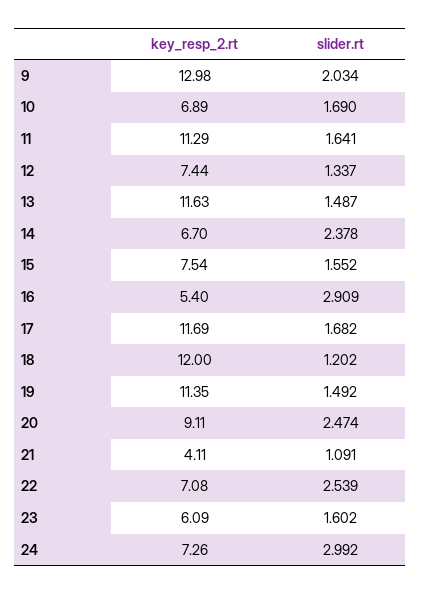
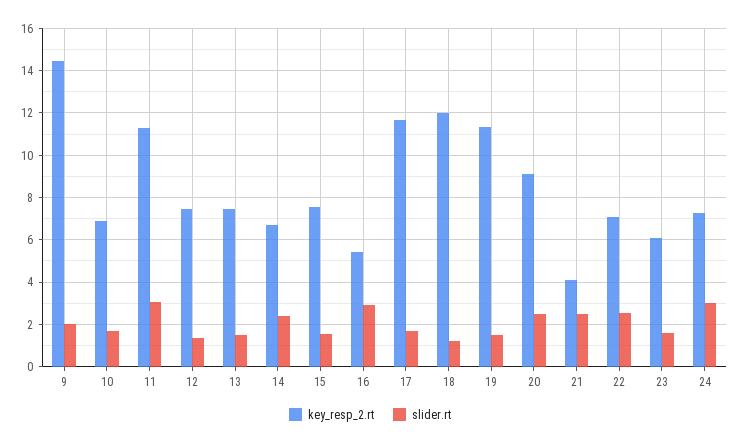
  {
    "key_resp_2.rt": {
-     "9": 12.98,
+     "9": 14.5,
      "10": 6.89,
      "11": 11.29,
      "12": 7.44,
-     "13": 11.63,
+     "13": 7.5,
      "14": 6.7,
      "15": 7.54,
      "16": 5.4,
      "17": 11.69,
      "18": 12,
      "19": 11.35,
      "20": 9.11,
      "21": 4.11,
      "22": 7.08,
      "23": 6.09,
      "24": 7.26
    },
    "slider.rt": {
      "9": 2.034,
      "10": 1.69,
-     "11": 1.641,
+     "11": 3,
      "12": 1.337,
      "13": 1.487,
      "14": 2.378,
      "15": 1.552,
      "16": 2.909,
      "17": 1.682,
      "18": 1.202,
      "19": 1.492,
      "20": 2.474,
-     "21": 1.091,
+     "21": 2.5,
      "22": 2.539,
      "23": 1.602,
      "24": 2.992
    }
  }

